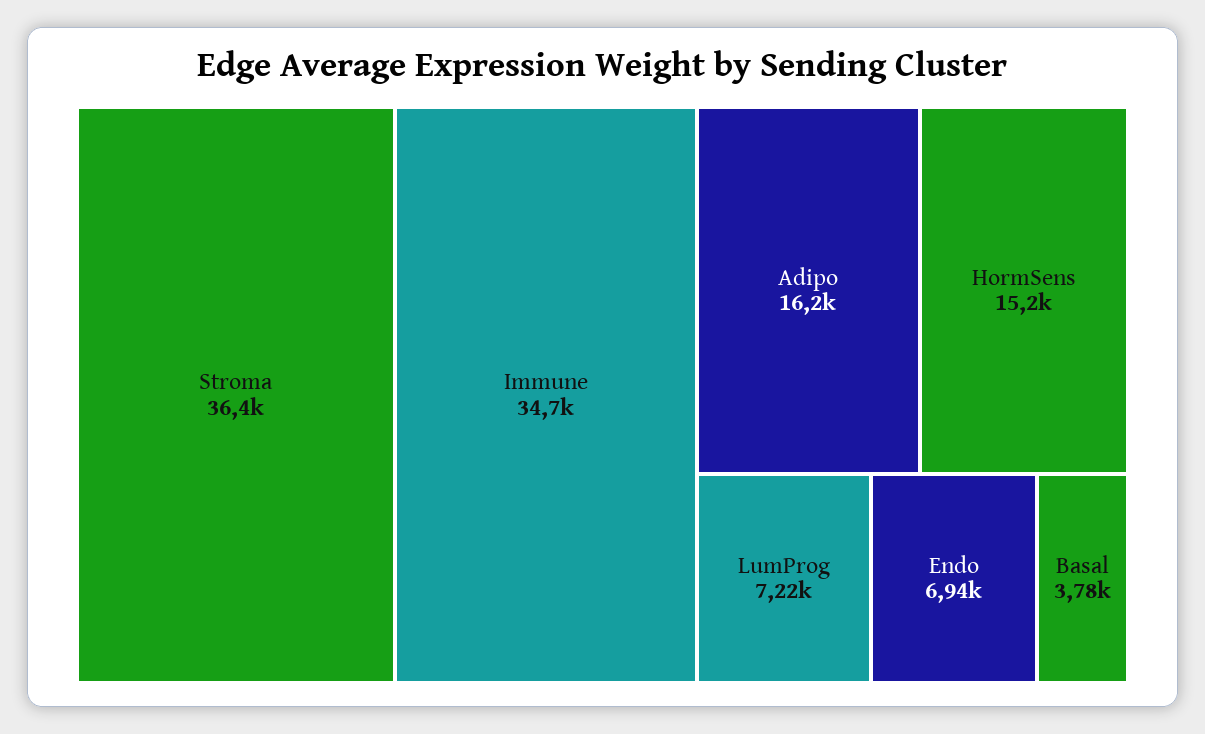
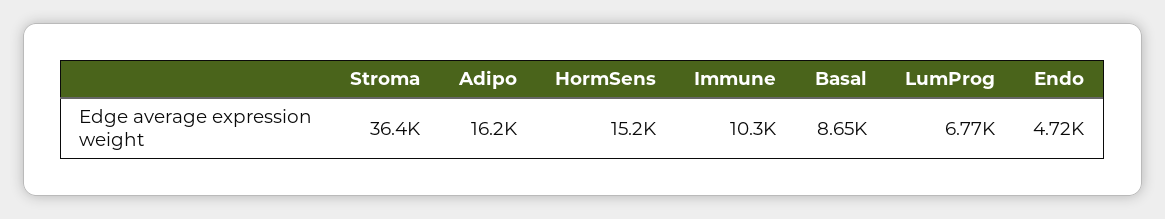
  {
    "Stroma": 36400,
-   "Immune": 34700,
+   "Immune": 10300,
    "Adipo": 16200,
    "HormSens": 15200,
-   "LumProg": 7220,
+   "LumProg": 6770,
-   "Endo": 6940,
+   "Endo": 4720,
-   "Basal": 3780
+   "Basal": 8650
  }

